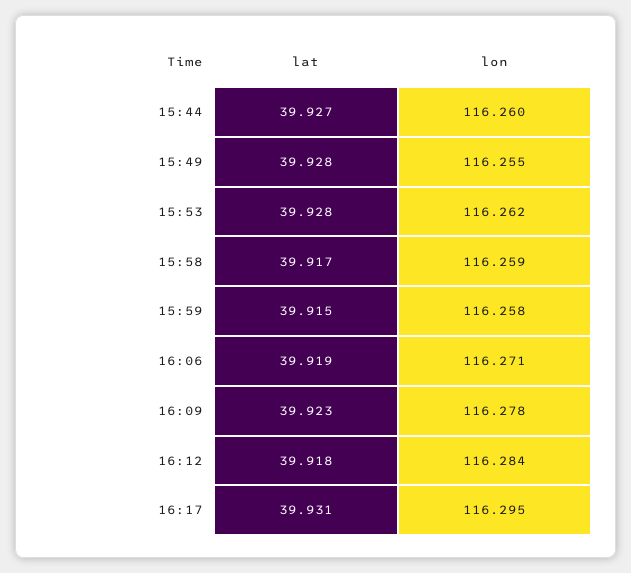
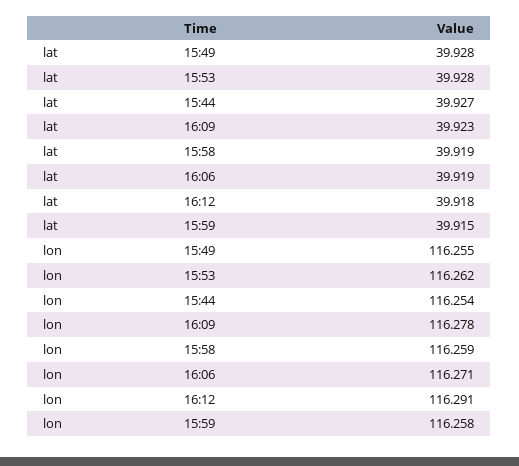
  {
    "lat": {
      "15:44": 39.927,
      "15:49": 39.928,
      "15:53": 39.928,
-     "15:58": 39.917,
+     "15:58": 39.919,
      "15:59": 39.915,
      "16:06": 39.919,
      "16:09": 39.923,
-     "16:12": 39.918,
+     "16:12": 39.918
-     "16:17": 39.931
    },
    "lon": {
-     "15:44": 116.26,
+     "15:44": 116.254,
      "15:49": 116.255,
      "15:53": 116.262,
      "15:58": 116.259,
      "15:59": 116.258,
      "16:06": 116.271,
      "16:09": 116.278,
-     "16:12": 116.284,
+     "16:12": 116.291
-     "16:17": 116.295
    }
  }

